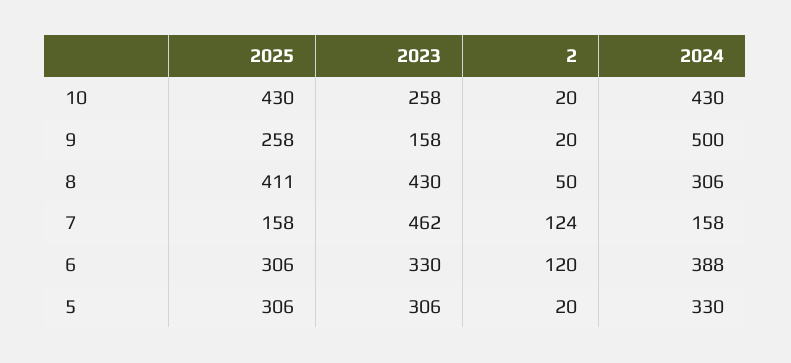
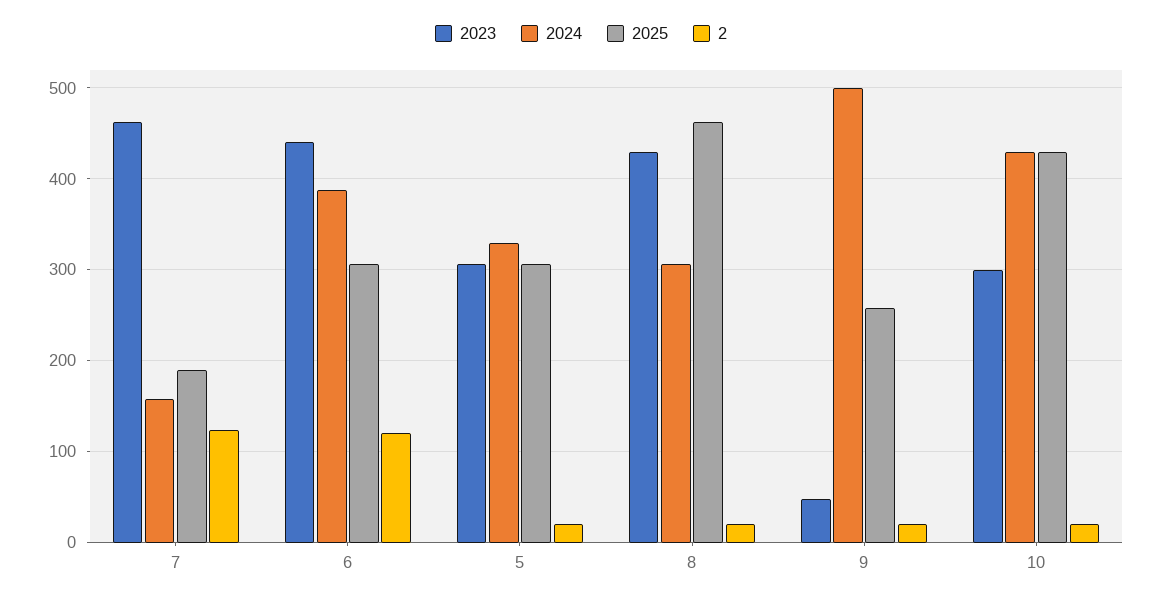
  {
    "2025": {
      "10": 430,
      "9": 258,
-     "8": 411,
+     "8": 460,
-     "7": 158,
+     "7": 190,
      "6": 306,
      "5": 306
    },
    "2023": {
-     "10": 258,
+     "10": 300,
-     "9": 158,
+     "9": 50,
      "8": 430,
      "7": 462,
-     "6": 330,
+     "6": 440,
      "5": 306
    },
    "2": {
      "10": 20,
      "9": 20,
-     "8": 50,
+     "8": 20,
      "7": 124,
      "6": 120,
      "5": 20
    },
    "2024": {
      "10": 430,
      "9": 500,
      "8": 306,
      "7": 158,
      "6": 388,
      "5": 330
    }
  }

